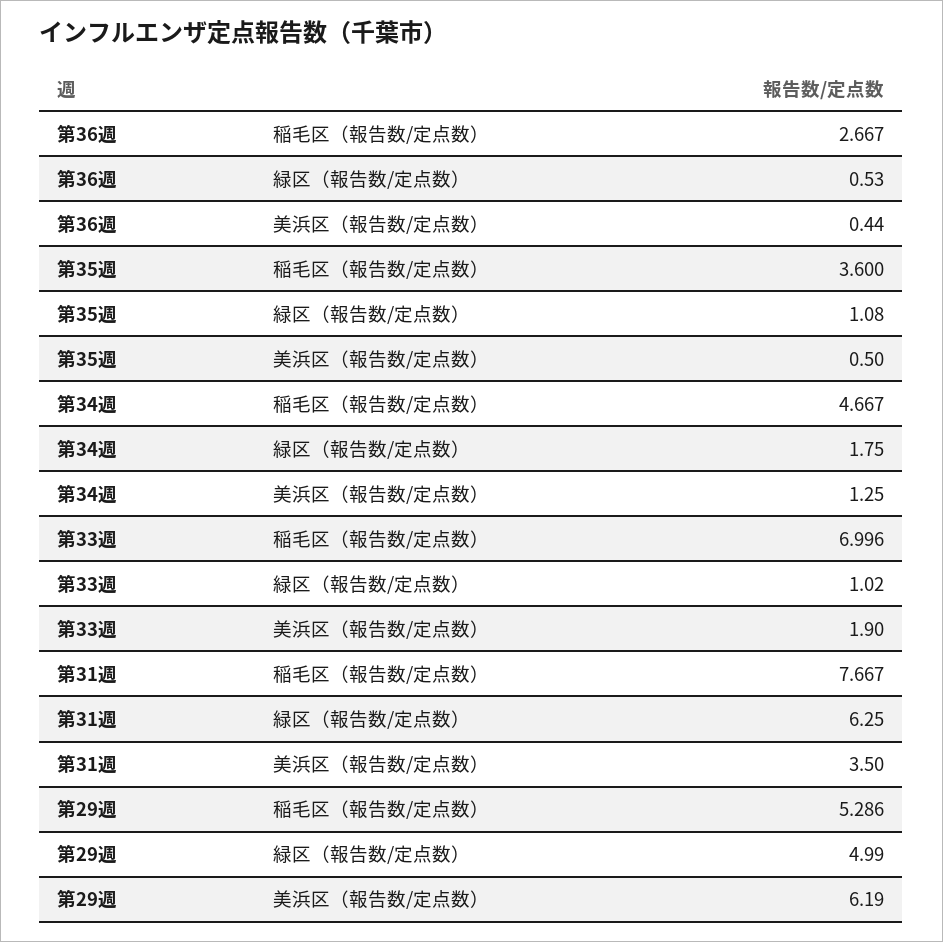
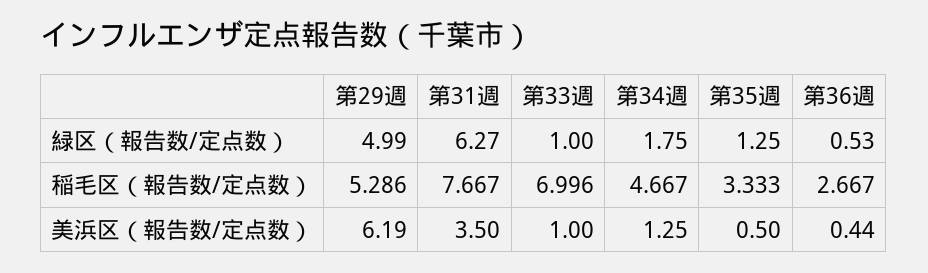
  {
    "第36週": {
      "稲毛区（報告数/定点数）": 2.667,
      "緑区（報告数/定点数）": 0.53,
      "美浜区（報告数/定点数）": 0.44
    },
    "第35週": {
-     "稲毛区（報告数/定点数）": 3.6,
+     "稲毛区（報告数/定点数）": 3.333,
-     "緑区（報告数/定点数）": 1.08,
+     "緑区（報告数/定点数）": 1.25,
      "美浜区（報告数/定点数）": 0.5
    },
    "第34週": {
      "稲毛区（報告数/定点数）": 4.667,
      "緑区（報告数/定点数）": 1.75,
      "美浜区（報告数/定点数）": 1.25
    },
    "第33週": {
      "稲毛区（報告数/定点数）": 6.996,
-     "緑区（報告数/定点数）": 1.02,
+     "緑区（報告数/定点数）": 1,
-     "美浜区（報告数/定点数）": 1.9
+     "美浜区（報告数/定点数）": 1
    },
    "第31週": {
      "稲毛区（報告数/定点数）": 7.667,
-     "緑区（報告数/定点数）": 6.25,
+     "緑区（報告数/定点数）": 6.27,
      "美浜区（報告数/定点数）": 3.5
    },
    "第29週": {
      "稲毛区（報告数/定点数）": 5.286,
      "緑区（報告数/定点数）": 4.99,
      "美浜区（報告数/定点数）": 6.19
    }
  }

